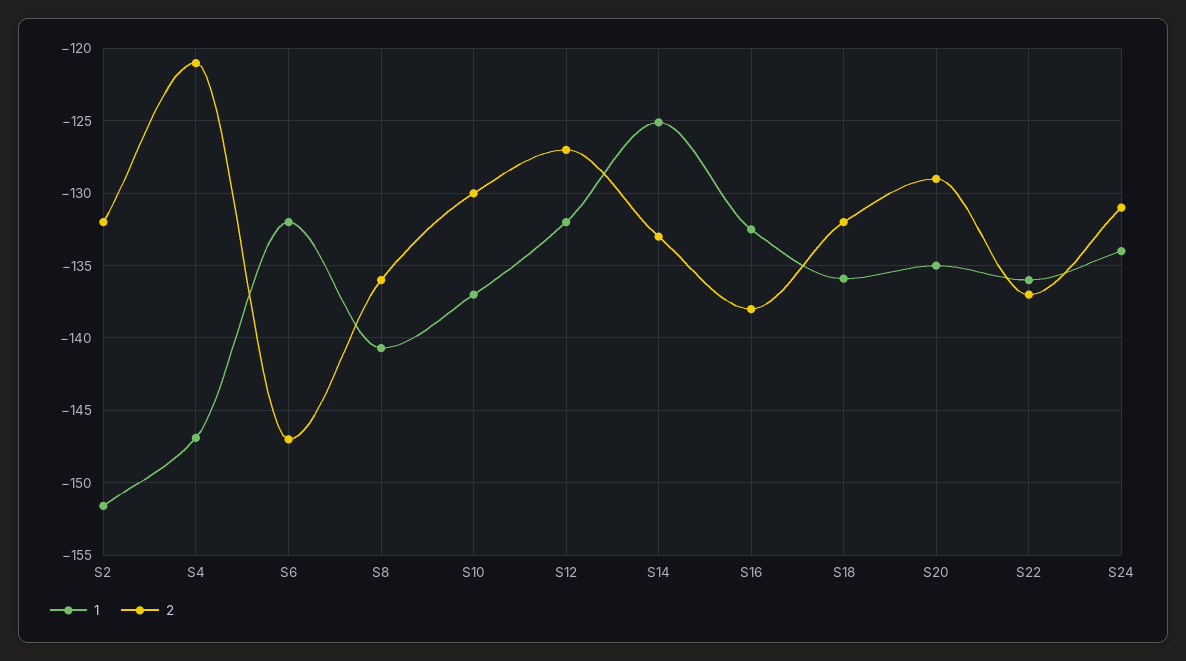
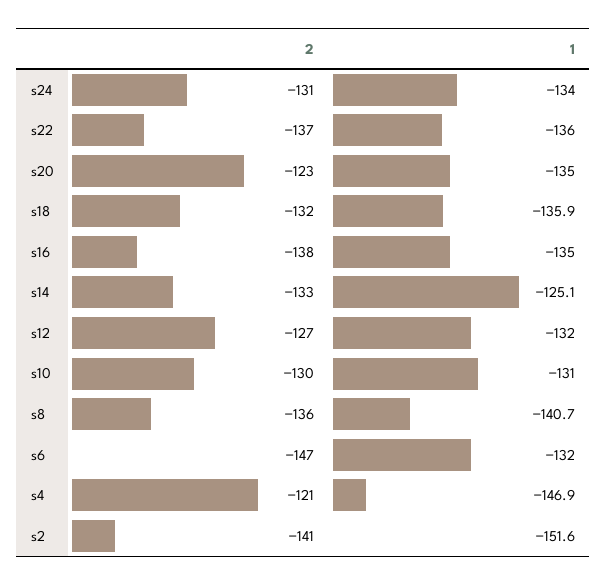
  {
    "1": {
      "S2": -151.6,
      "S4": -146.9,
      "S6": -132,
      "S8": -140.7,
-     "S10": -137,
+     "S10": -131,
      "S12": -132,
      "S14": -125.1,
-     "S16": -132.5,
+     "S16": -135,
      "S18": -135.9,
      "S20": -135,
      "S22": -136,
      "S24": -134
    },
    "2": {
-     "S2": -132,
+     "S2": -141,
      "S4": -121,
      "S6": -147,
      "S8": -136,
      "S10": -130,
      "S12": -127,
      "S14": -133,
      "S16": -138,
      "S18": -132,
-     "S20": -129,
+     "S20": -123,
      "S22": -137,
      "S24": -131
    }
  }

